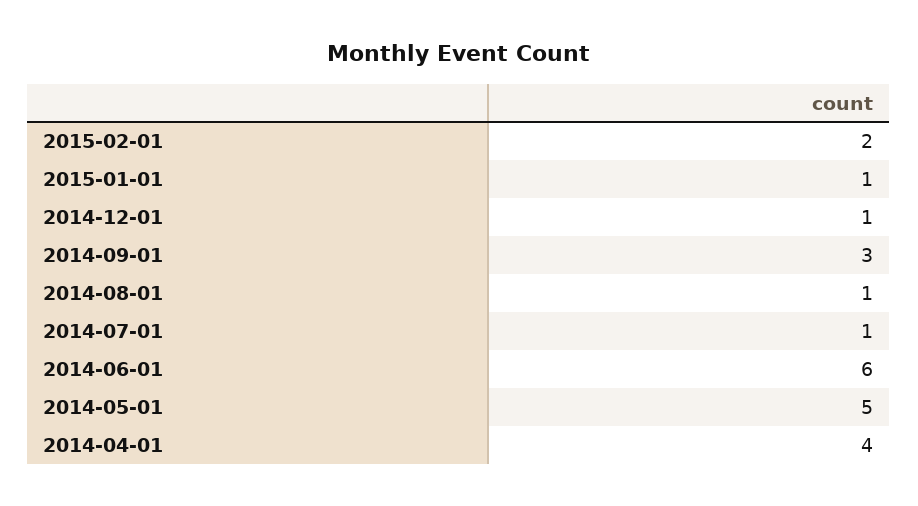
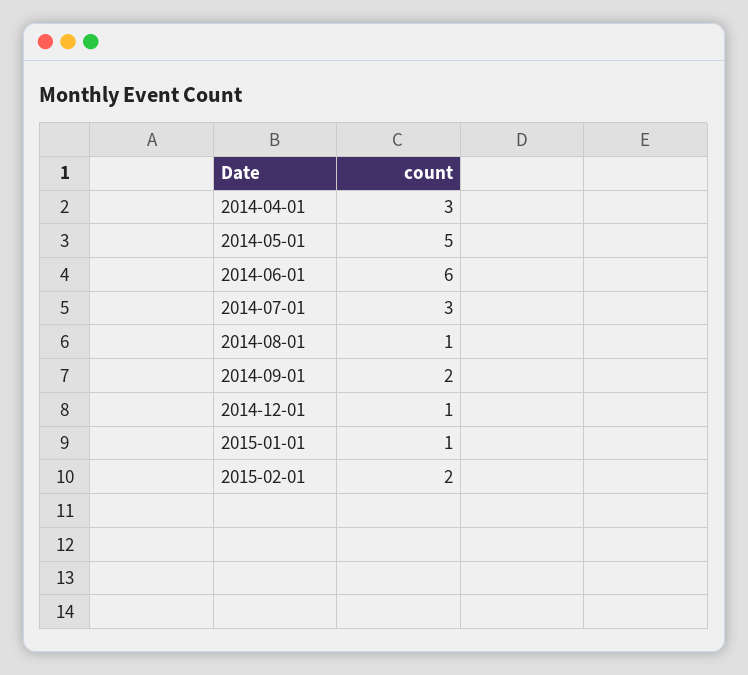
  {
    "2015-02-01": 2,
    "2015-01-01": 1,
    "2014-12-01": 1,
-   "2014-09-01": 3,
+   "2014-09-01": 2,
    "2014-08-01": 1,
-   "2014-07-01": 1,
+   "2014-07-01": 3,
    "2014-06-01": 6,
    "2014-05-01": 5,
-   "2014-04-01": 4
+   "2014-04-01": 3
  }

